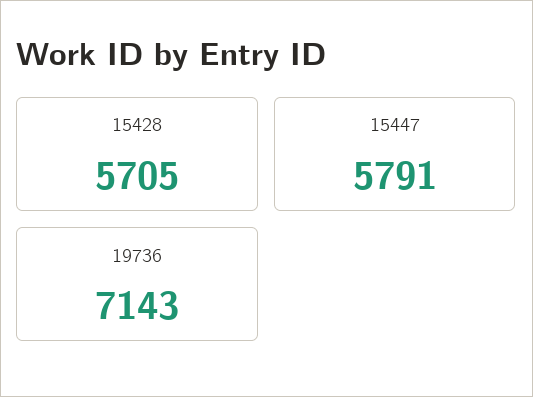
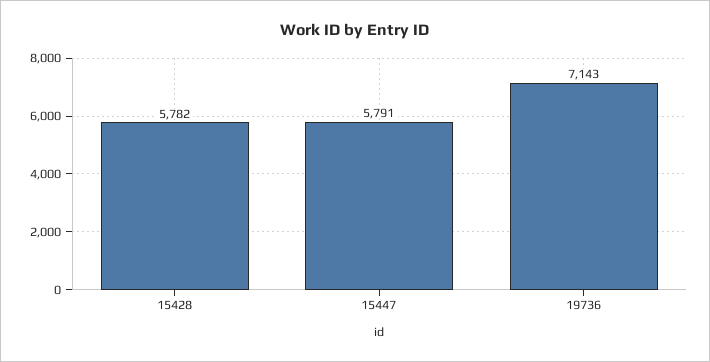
  {
-   "15428": 5705,
+   "15428": 5782,
    "15447": 5791,
    "19736": 7143
  }

